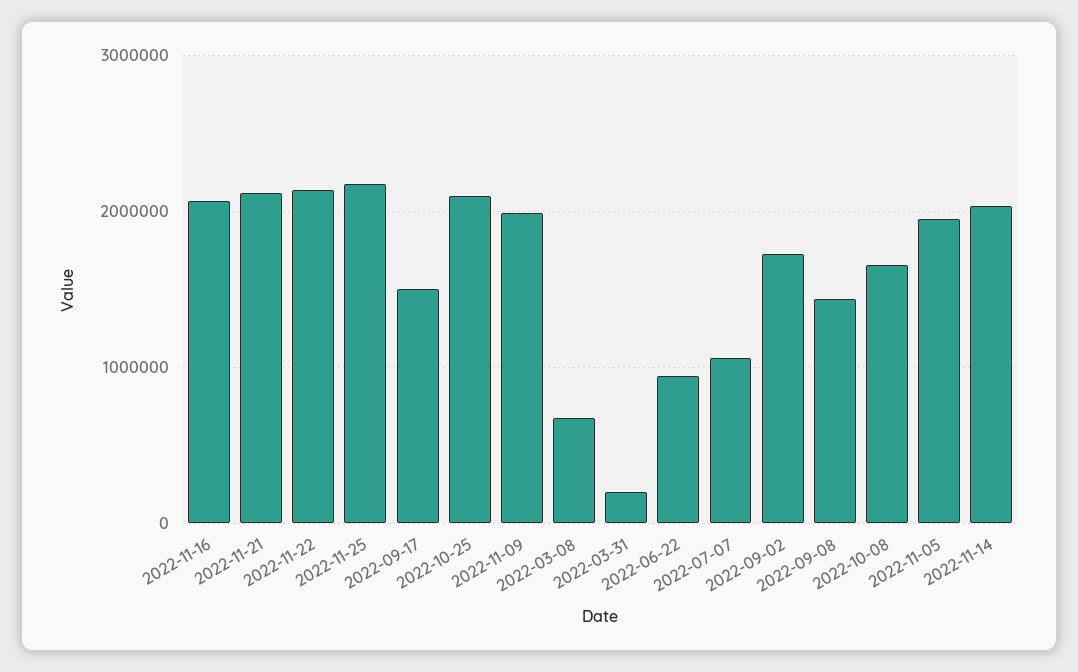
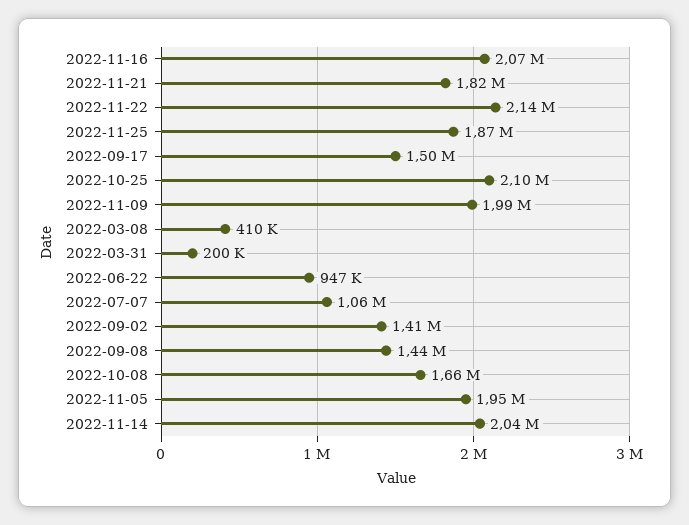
  {
    "2022-11-16": 2070000,
-   "2022-11-21": 2100000,
+   "2022-11-21": 1820000,
    "2022-11-22": 2140000,
-   "2022-11-25": 2200000,
+   "2022-11-25": 1870000,
    "2022-09-17": 1500000,
    "2022-10-25": 2100000,
    "2022-11-09": 1990000,
-   "2022-03-08": 700000,
+   "2022-03-08": 410000,
    "2022-03-31": 200000,
    "2022-06-22": 947000,
    "2022-07-07": 1060000,
-   "2022-09-02": 1700000,
+   "2022-09-02": 1410000,
    "2022-09-08": 1440000,
    "2022-10-08": 1660000,
    "2022-11-05": 1950000,
    "2022-11-14": 2040000
  }

